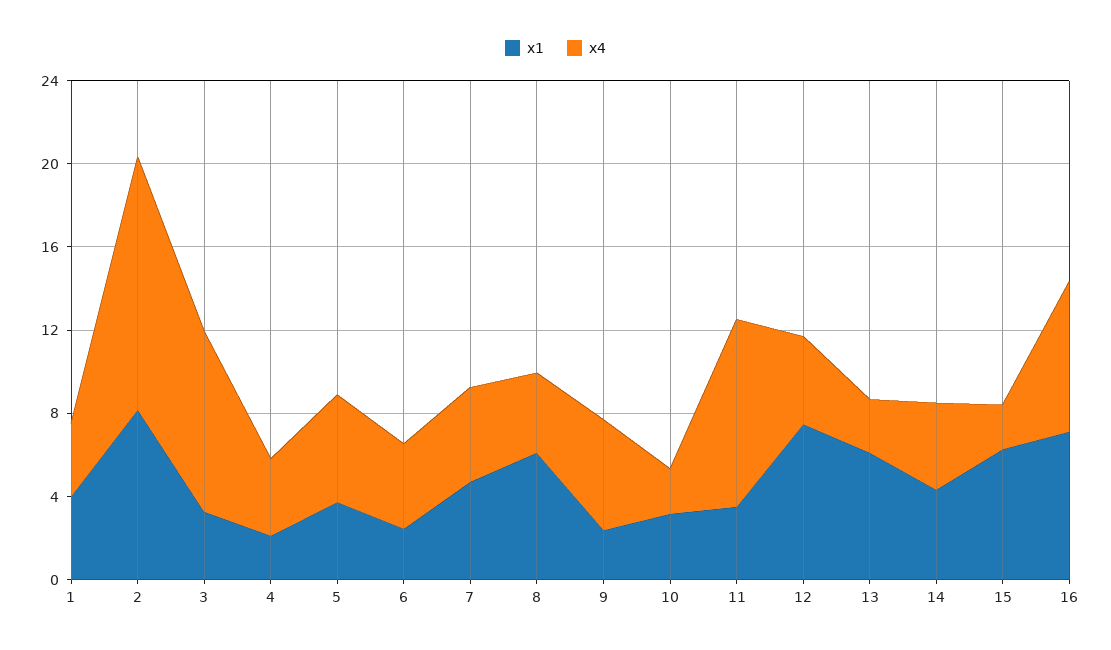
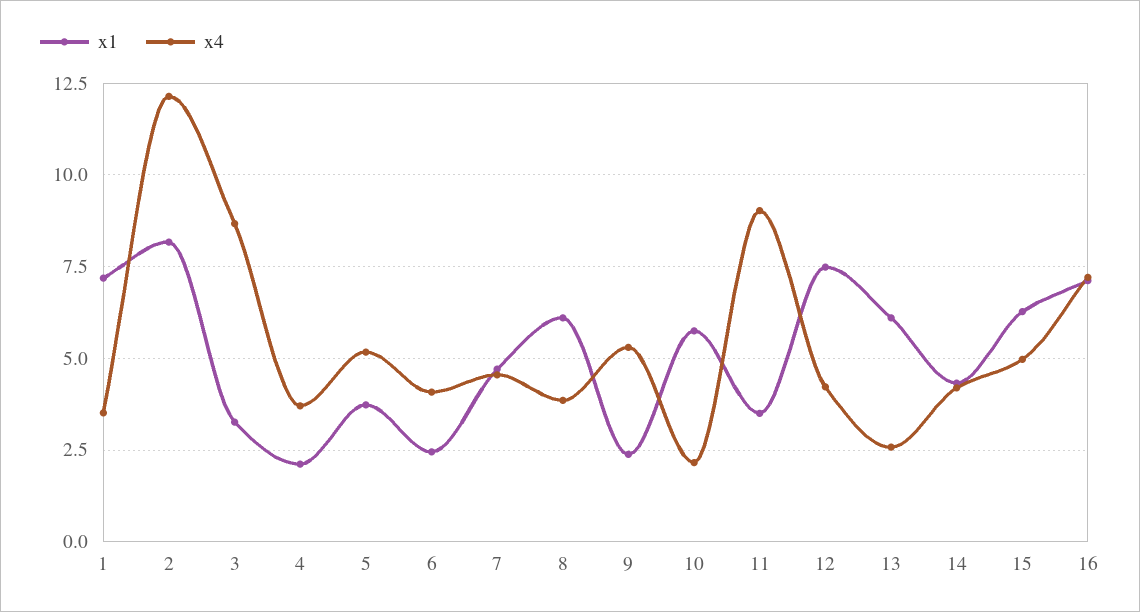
  {
    "x1": {
-     "1": 4,
+     "1": 7.25,
      "2": 8.25,
      "3": 3.25,
      "4": 2,
      "5": 3.75,
      "6": 2.5,
      "7": 4.75,
      "8": 6,
      "9": 2.5,
-     "10": 3,
+     "10": 5.75,
      "11": 3.5,
      "12": 7.5,
      "13": 6,
      "14": 4.25,
      "15": 6.25,
      "16": 7
    },
    "x4": {
      "1": 3.5,
      "2": 12.25,
      "3": 8.75,
      "4": 3.75,
      "5": 5.25,
      "6": 4,
      "7": 4.5,
      "8": 3.75,
      "9": 5.25,
      "10": 2.25,
      "11": 9,
      "12": 4.25,
      "13": 2.5,
      "14": 4.25,
-     "15": 2,
+     "15": 5,
      "16": 7.25
    }
  }

